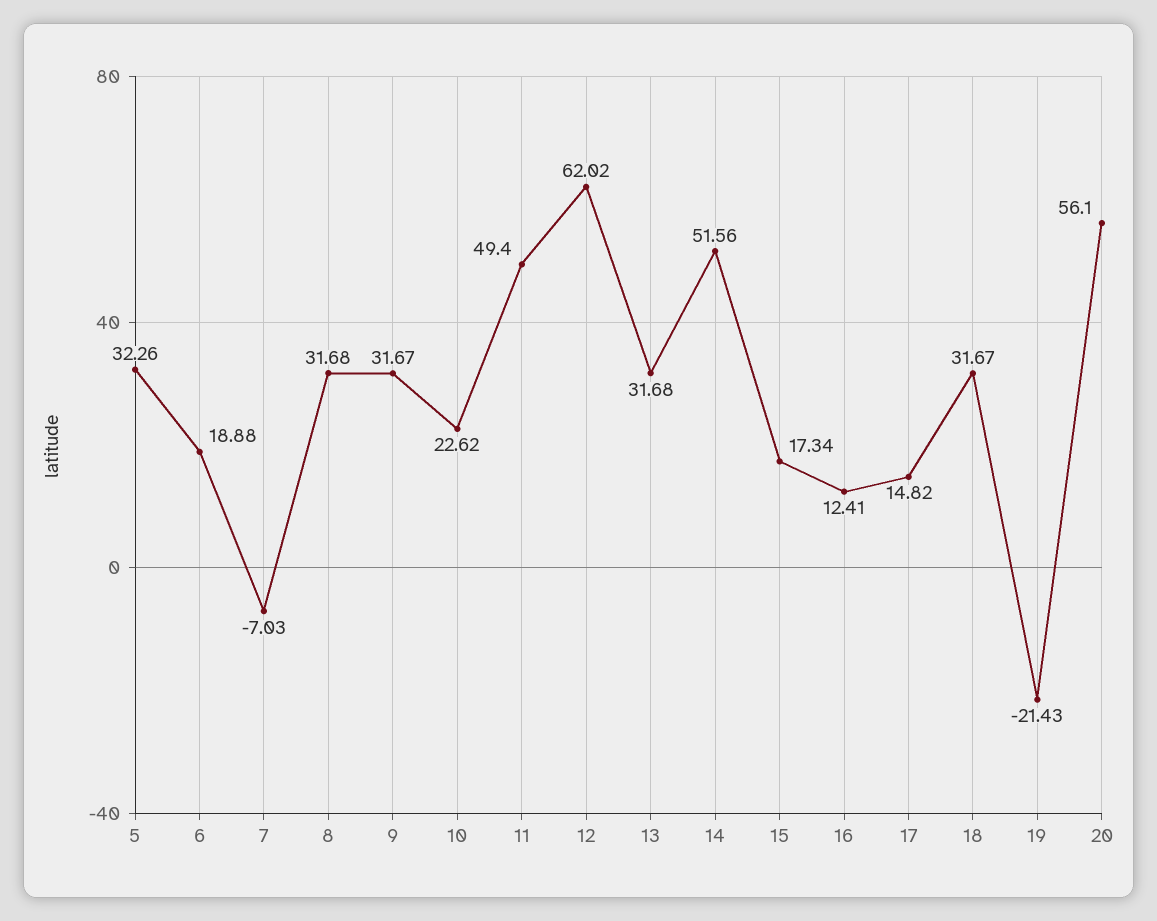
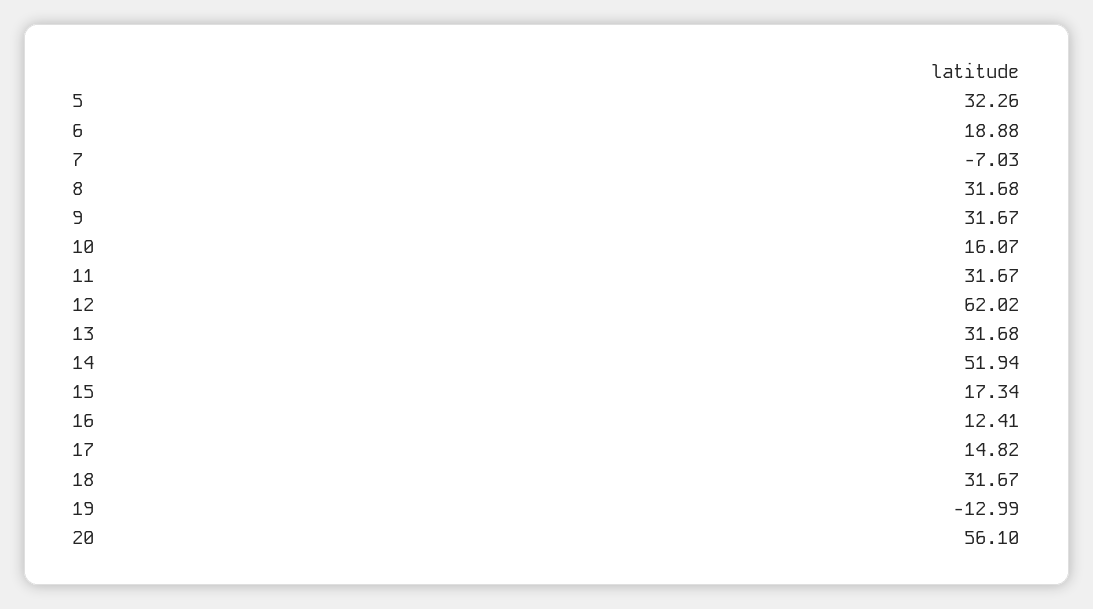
  {
    "5": 32.26,
    "6": 18.88,
    "7": -7.03,
    "8": 31.68,
    "9": 31.67,
-   "10": 22.62,
+   "10": 16.07,
-   "11": 49.4,
+   "11": 31.67,
    "12": 62.02,
    "13": 31.68,
-   "14": 51.56,
+   "14": 51.94,
    "15": 17.34,
    "16": 12.41,
    "17": 14.82,
    "18": 31.67,
-   "19": -21.43,
+   "19": -12.99,
    "20": 56.1
  }

